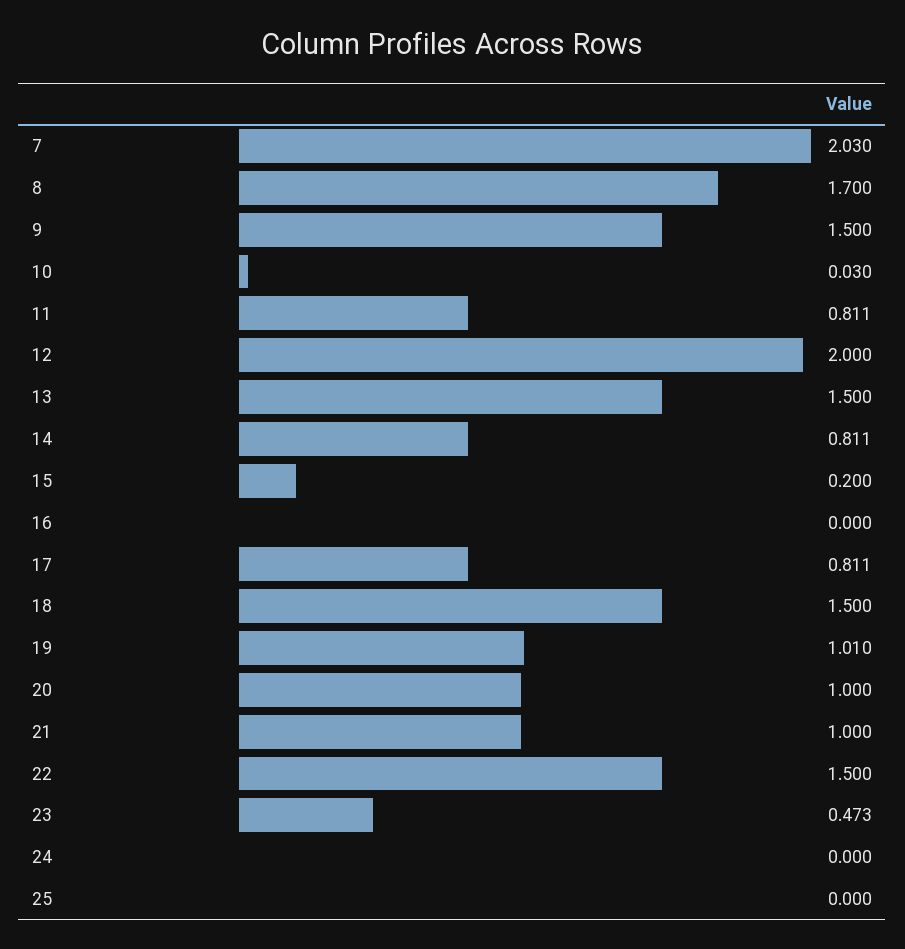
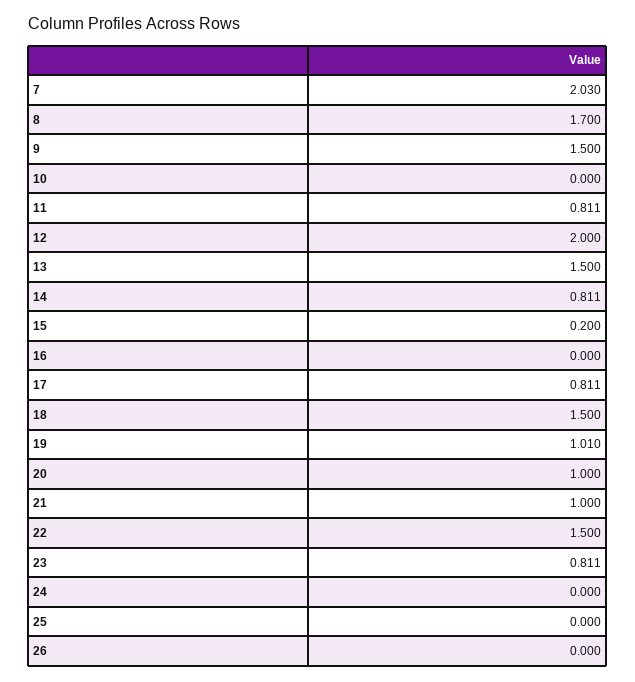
  {
    "7": 2.03,
    "8": 1.7,
    "9": 1.5,
-   "10": 0.03,
+   "10": 0,
    "11": 0.811,
    "12": 2,
    "13": 1.5,
    "14": 0.811,
    "15": 0.2,
    "16": 0,
    "17": 0.811,
    "18": 1.5,
    "19": 1.01,
    "20": 1,
    "21": 1,
    "22": 1.5,
-   "23": 0.473,
+   "23": 0.811,
    "24": 0,
-   "25": 0
+   "25": 0,
+   "26": 0
  }

